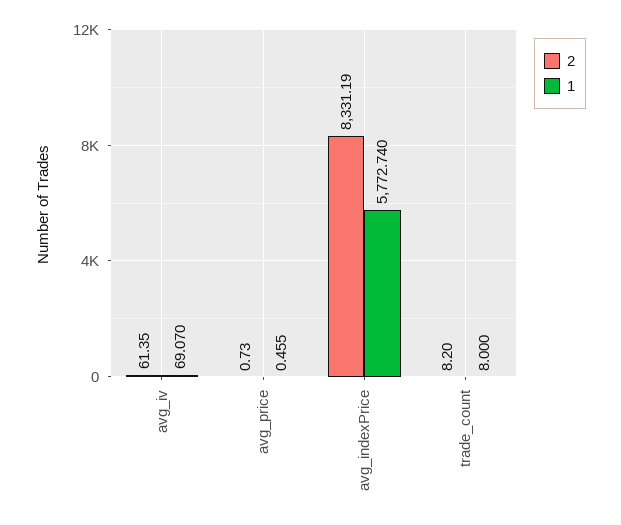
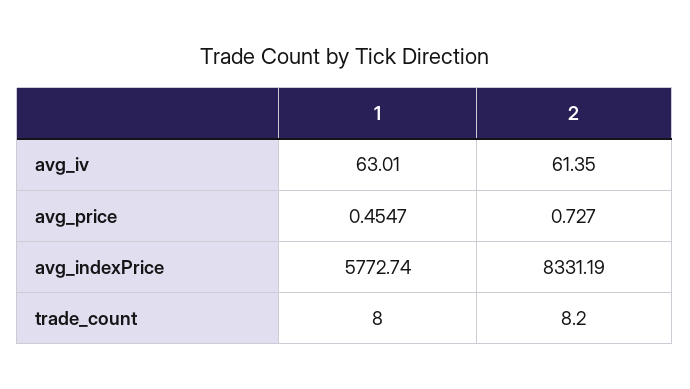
  {
    "2": {
      "avg_iv": 61.35,
      "avg_price": 0.727,
      "avg_indexPrice": 8331.19,
      "trade_count": 8.2
    },
    "1": {
-     "avg_iv": 69.07,
+     "avg_iv": 63.01,
      "avg_price": 0.4547,
      "avg_indexPrice": 5772.74,
      "trade_count": 8
    }
  }

